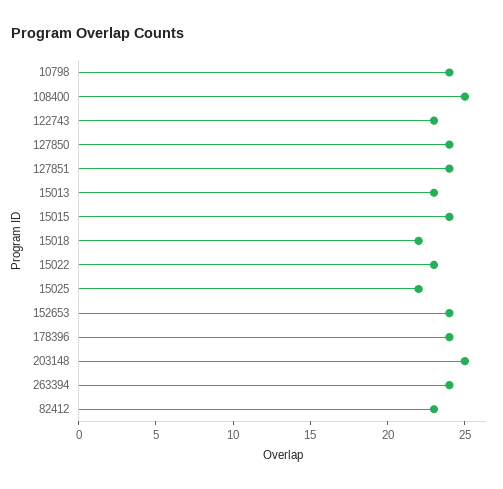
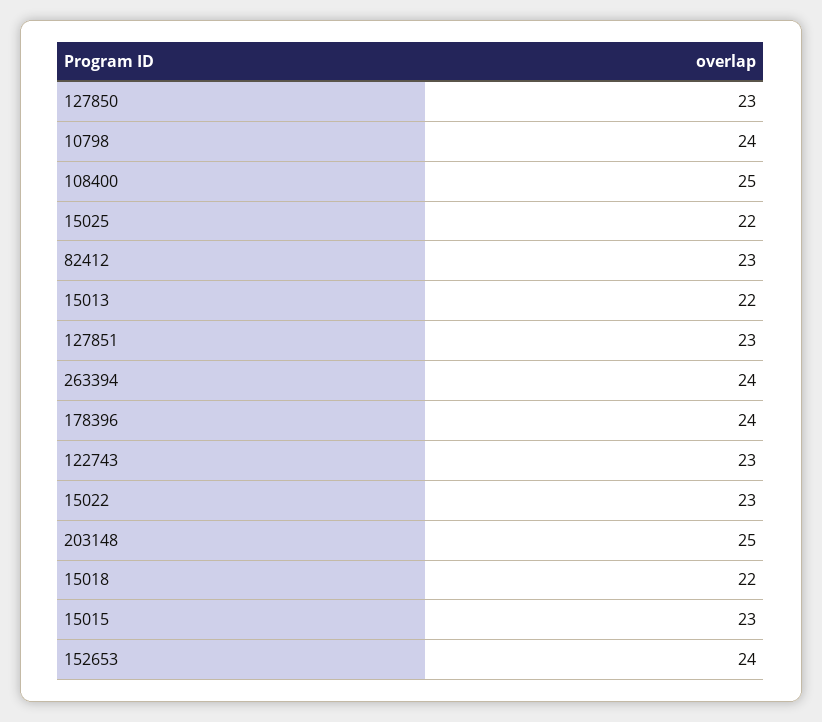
  {
    "10798": 24,
    "108400": 25,
    "122743": 23,
-   "127850": 24,
+   "127850": 23,
-   "127851": 24,
+   "127851": 23,
-   "15013": 23,
+   "15013": 22,
-   "15015": 24,
+   "15015": 23,
    "15018": 22,
    "15022": 23,
    "15025": 22,
    "152653": 24,
    "178396": 24,
    "203148": 25,
    "263394": 24,
    "82412": 23
  }

